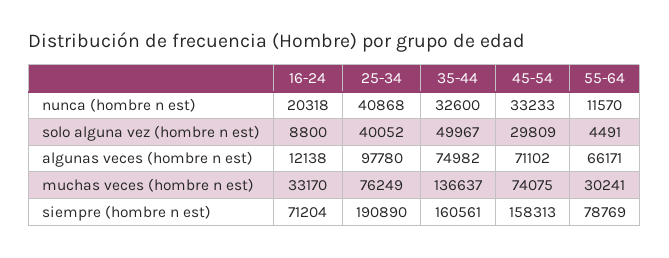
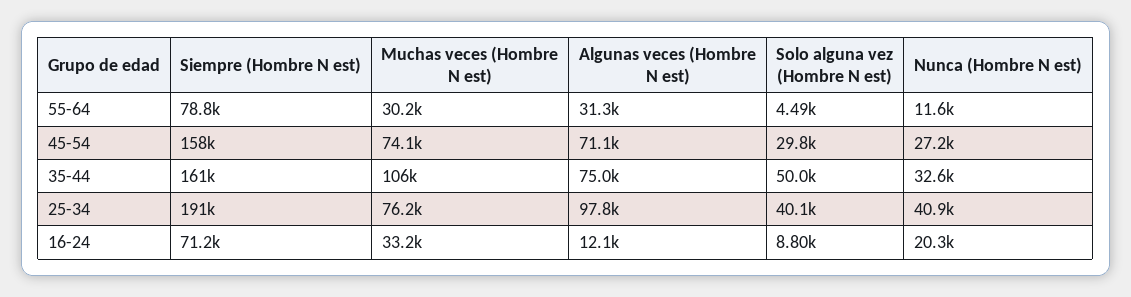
  {
    "16-24": {
      "nunca (hombre n est)": 20318,
      "solo alguna vez (hombre n est)": 8800,
      "algunas veces (hombre n est)": 12138,
      "muchas veces (hombre n est)": 33170,
      "siempre (hombre n est)": 71204
    },
    "25-34": {
      "nunca (hombre n est)": 40868,
      "solo alguna vez (hombre n est)": 40052,
      "algunas veces (hombre n est)": 97780,
      "muchas veces (hombre n est)": 76249,
      "siempre (hombre n est)": 190890
    },
    "35-44": {
      "nunca (hombre n est)": 32600,
      "solo alguna vez (hombre n est)": 49967,
      "algunas veces (hombre n est)": 74982,
-     "muchas veces (hombre n est)": 136637,
+     "muchas veces (hombre n est)": 106000,
      "siempre (hombre n est)": 160561
    },
    "45-54": {
-     "nunca (hombre n est)": 33233,
+     "nunca (hombre n est)": 27200,
      "solo alguna vez (hombre n est)": 29809,
      "algunas veces (hombre n est)": 71102,
      "muchas veces (hombre n est)": 74075,
      "siempre (hombre n est)": 158313
    },
    "55-64": {
      "nunca (hombre n est)": 11570,
      "solo alguna vez (hombre n est)": 4491,
-     "algunas veces (hombre n est)": 66171,
+     "algunas veces (hombre n est)": 31300,
      "muchas veces (hombre n est)": 30241,
      "siempre (hombre n est)": 78769
    }
  }

